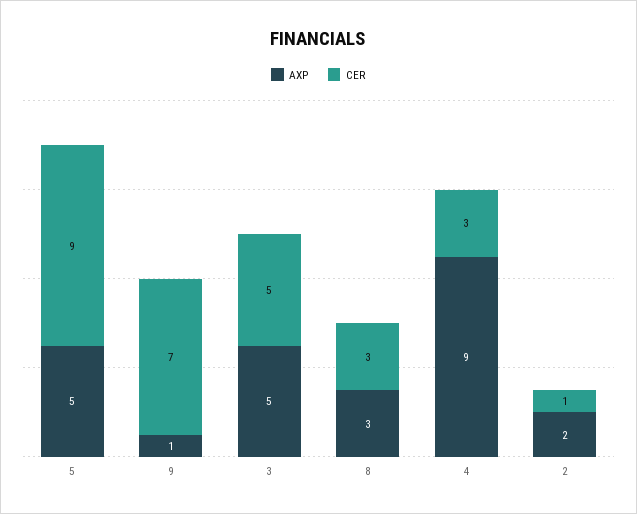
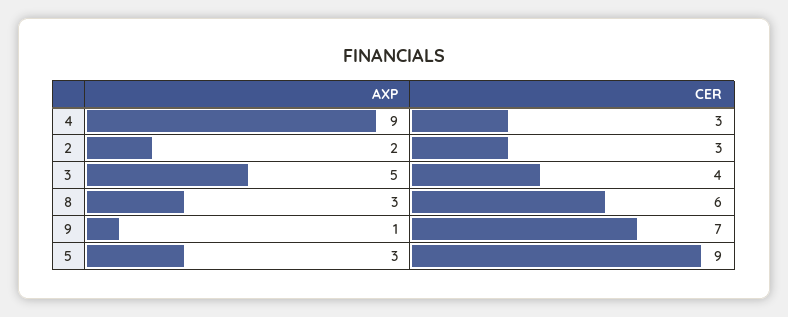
  {
    "AXP": {
-     "5": 5,
+     "5": 3,
      "9": 1,
      "3": 5,
      "8": 3,
      "4": 9,
      "2": 2
    },
    "CER": {
      "5": 9,
      "9": 7,
-     "3": 5,
+     "3": 4,
-     "8": 3,
+     "8": 6,
      "4": 3,
-     "2": 1
+     "2": 3
    }
  }

